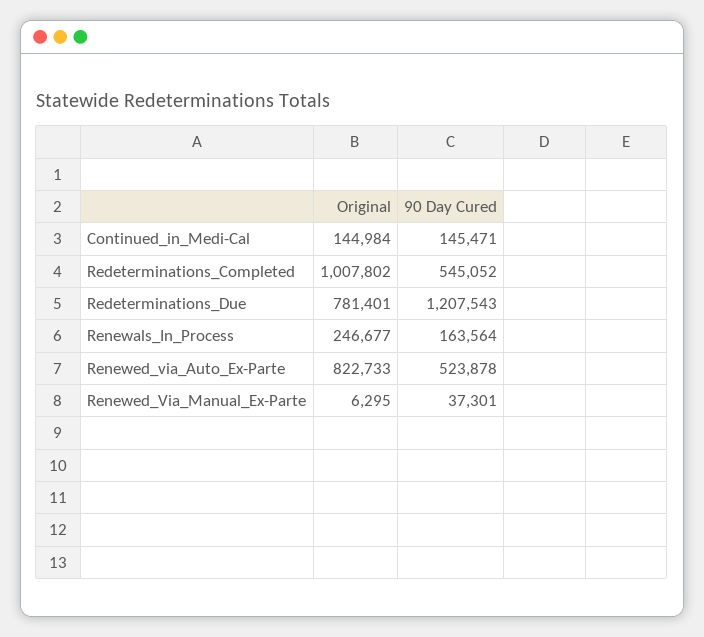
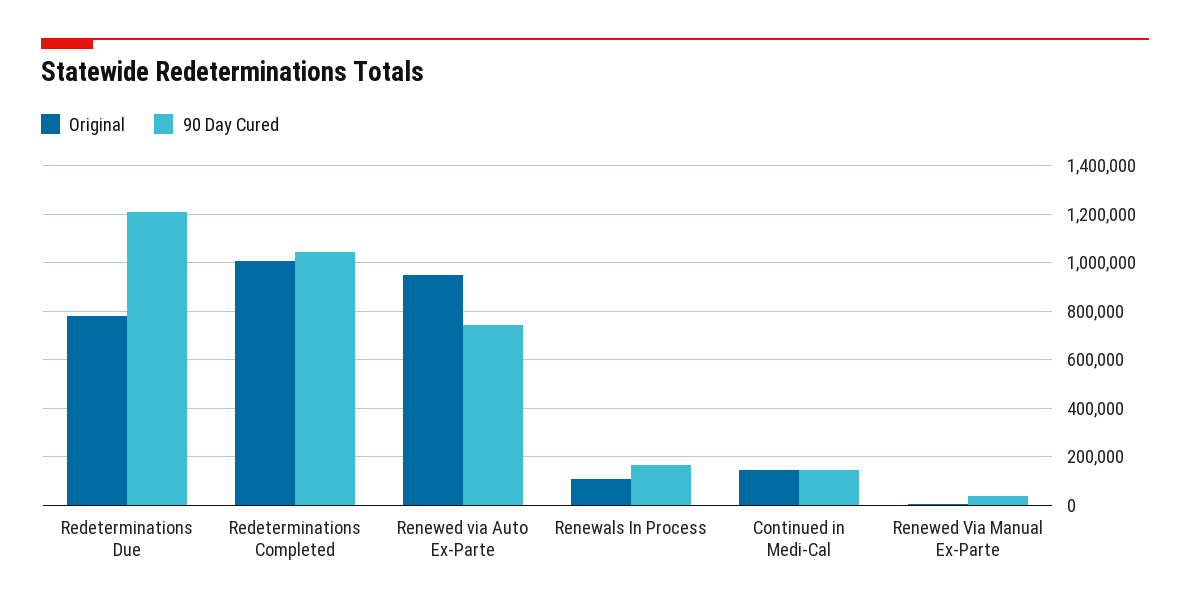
  {
    "Original": {
      "Continued_in_Medi-Cal": 144984,
      "Redeterminations_Completed": 1007802,
      "Redeterminations_Due": 781401,
-     "Renewals_In_Process": 246677,
+     "Renewals_In_Process": 100000,
-     "Renewed_via_Auto_Ex-Parte": 822733,
+     "Renewed_via_Auto_Ex-Parte": 950000,
      "Renewed_Via_Manual_Ex-Parte": 6295
    },
    "90 Day Cured": {
      "Continued_in_Medi-Cal": 145471,
-     "Redeterminations_Completed": 545052,
+     "Redeterminations_Completed": 1050000,
      "Redeterminations_Due": 1207543,
      "Renewals_In_Process": 163564,
-     "Renewed_via_Auto_Ex-Parte": 523878,
+     "Renewed_via_Auto_Ex-Parte": 750000,
      "Renewed_Via_Manual_Ex-Parte": 37301
    }
  }

